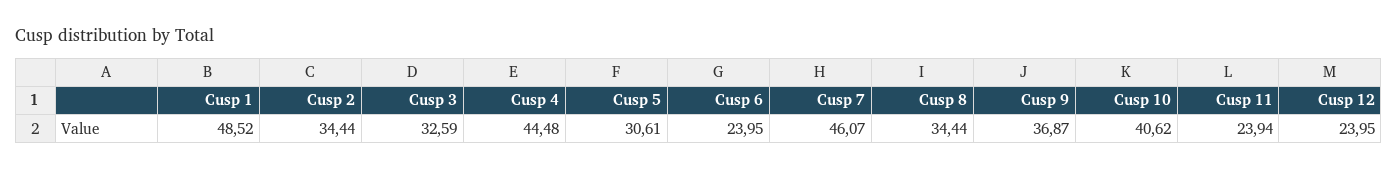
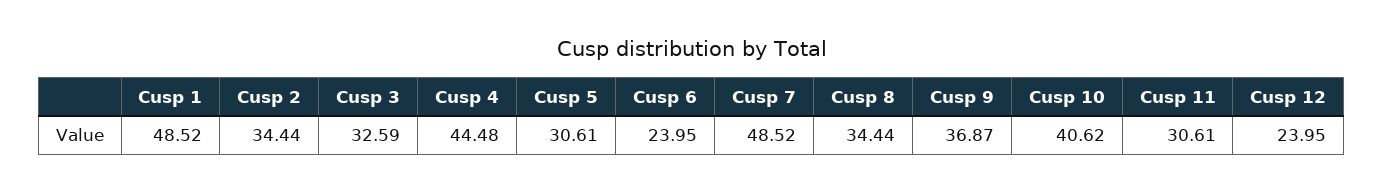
  {
    "Cusp 1": 48.52,
    "Cusp 2": 34.44,
    "Cusp 3": 32.59,
    "Cusp 4": 44.48,
    "Cusp 5": 30.61,
    "Cusp 6": 23.95,
-   "Cusp 7": 46.07,
+   "Cusp 7": 48.52,
    "Cusp 8": 34.44,
    "Cusp 9": 36.87,
    "Cusp 10": 40.62,
-   "Cusp 11": 23.94,
+   "Cusp 11": 30.61,
    "Cusp 12": 23.95
  }

